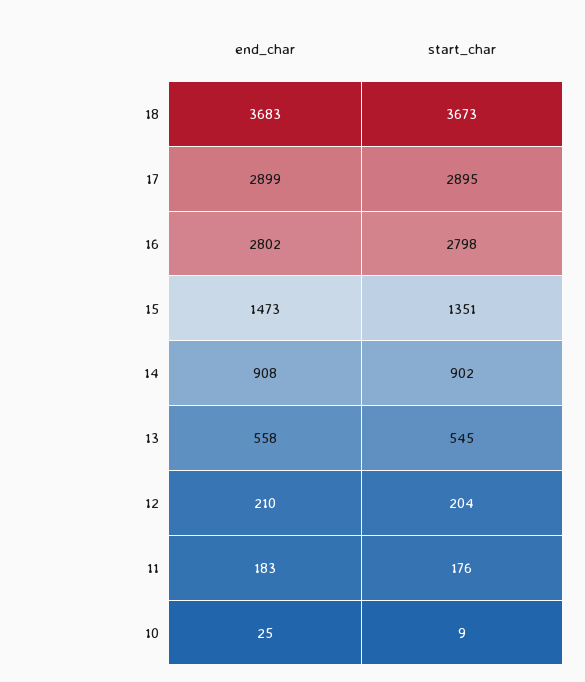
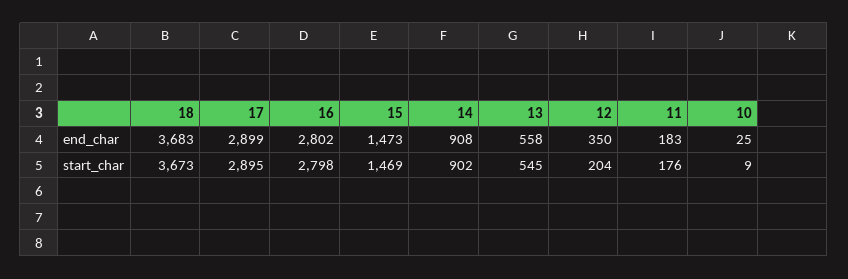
  {
    "end_char": {
      "18": 3683,
      "17": 2899,
      "16": 2802,
      "15": 1473,
      "14": 908,
      "13": 558,
-     "12": 210,
+     "12": 350,
      "11": 183,
      "10": 25
    },
    "start_char": {
      "18": 3673,
      "17": 2895,
      "16": 2798,
-     "15": 1351,
+     "15": 1469,
      "14": 902,
      "13": 545,
      "12": 204,
      "11": 176,
      "10": 9
    }
  }

